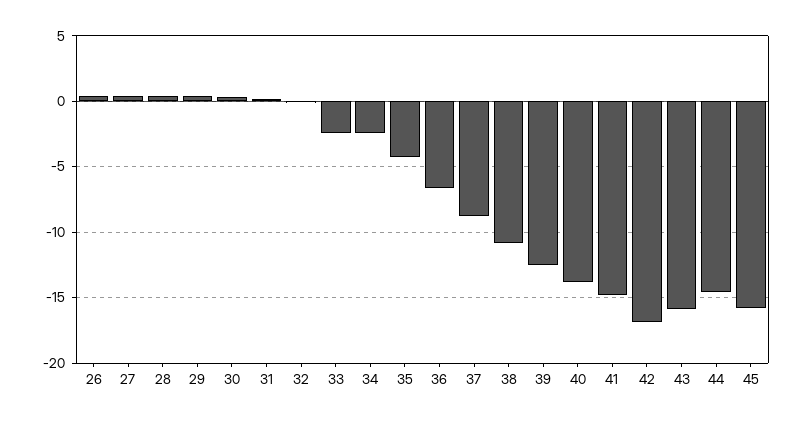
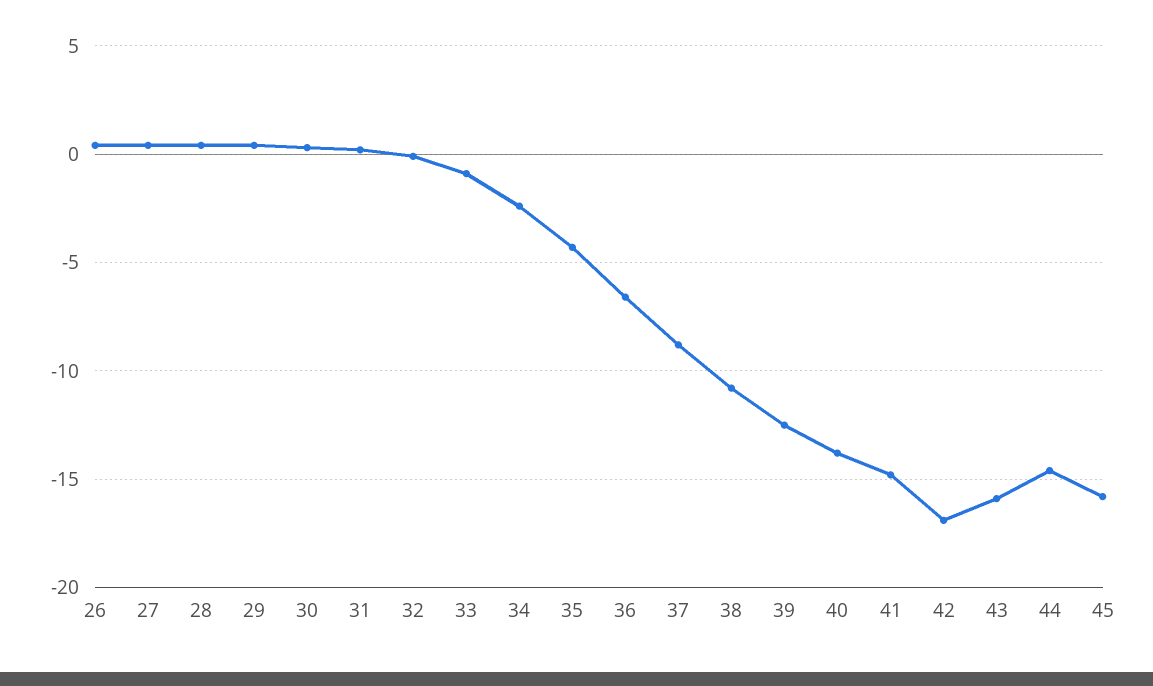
  {
    "26": 0.5,
    "27": 0.5,
    "28": 0.5,
    "29": 0.5,
    "30": 0.5,
    "31": 0,
    "32": 0,
-   "33": -2.5,
+   "33": -1,
    "34": -2.5,
    "35": -4.5,
    "36": -6.5,
    "37": -9,
    "38": -11,
    "39": -12.5,
    "40": -14,
    "41": -15,
    "42": -17,
    "43": -16,
    "44": -14.5,
    "45": -16
  }

